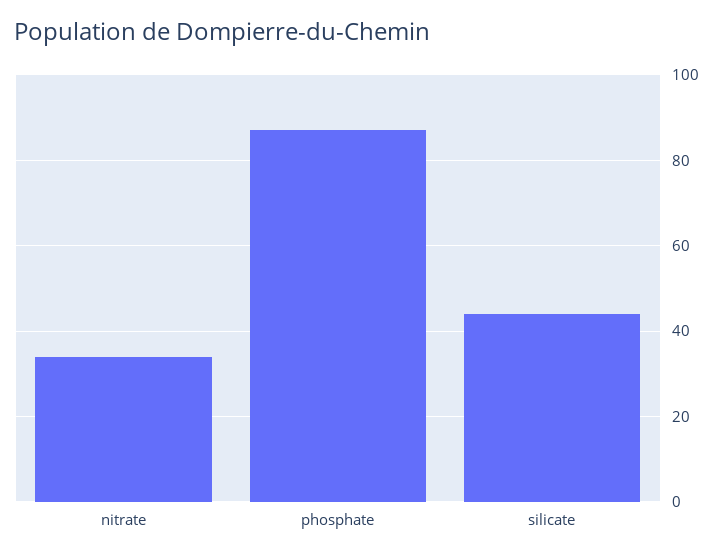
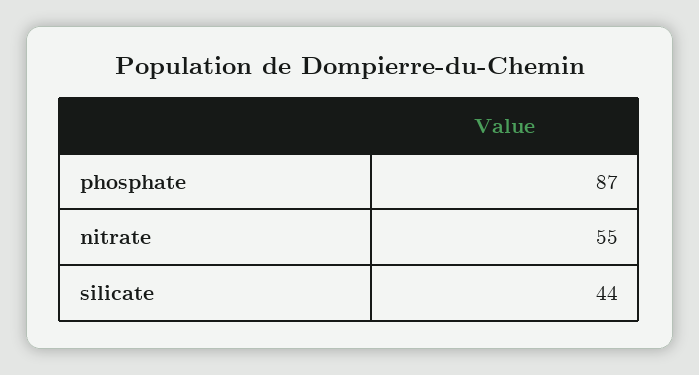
  {
-   "nitrate": 35,
+   "nitrate": 55,
    "phosphate": 87,
    "silicate": 44
  }

